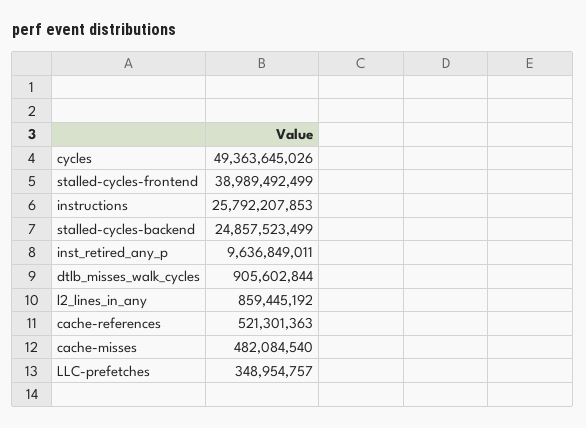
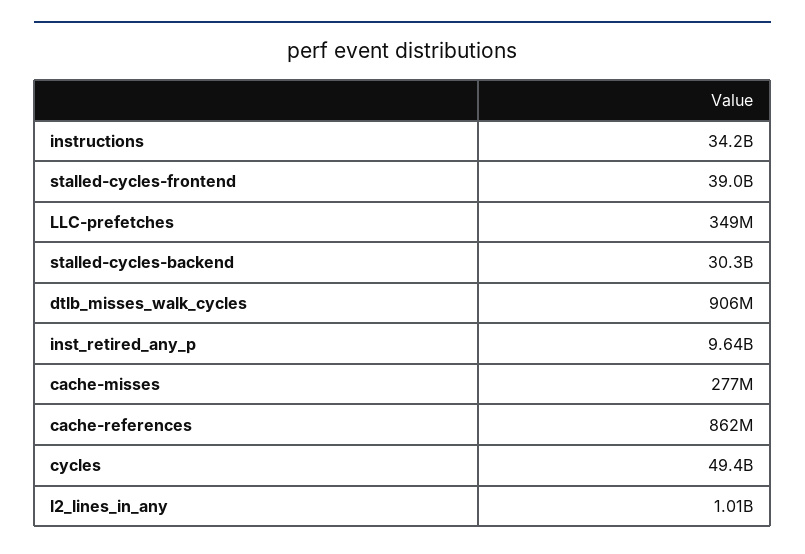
  {
    "cycles": 49363645026,
    "stalled-cycles-frontend": 38989492499,
-   "instructions": 25792207853,
+   "instructions": 34200000000,
-   "stalled-cycles-backend": 24857523499,
+   "stalled-cycles-backend": 30300000000,
    "inst_retired_any_p": 9636849011,
    "dtlb_misses_walk_cycles": 905602844,
-   "l2_lines_in_any": 859445192,
+   "l2_lines_in_any": 1010000000,
-   "cache-references": 521301363,
+   "cache-references": 862000000,
-   "cache-misses": 482084540,
+   "cache-misses": 277000000,
    "LLC-prefetches": 348954757
  }

